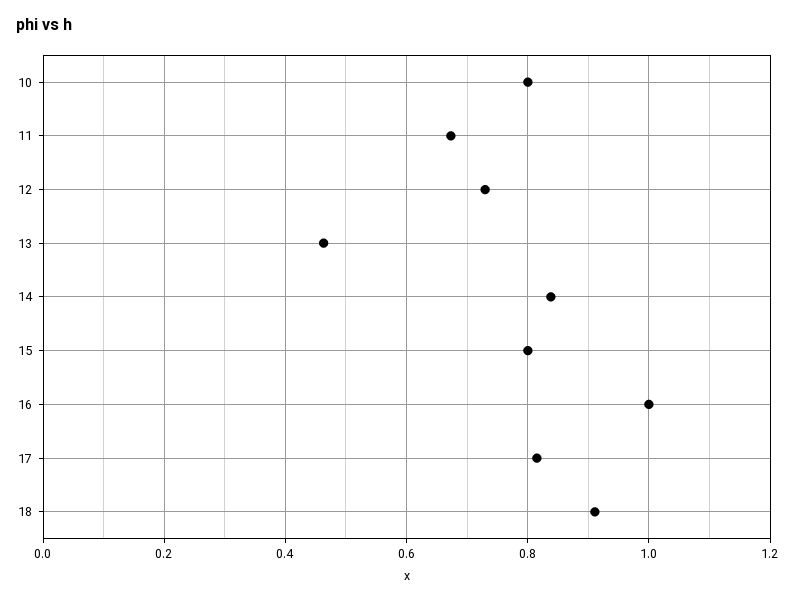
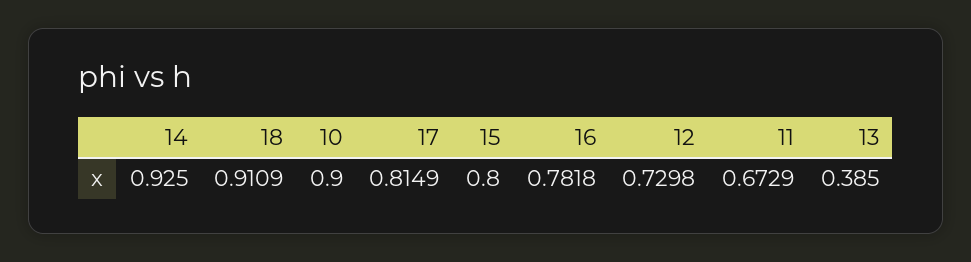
  {
-   "10": 0.8,
+   "10": 0.9,
    "11": 0.6729,
    "12": 0.7298,
-   "13": 0.46,
+   "13": 0.385,
-   "14": 0.84,
+   "14": 0.925,
    "15": 0.8,
-   "16": 1,
+   "16": 0.7818,
    "17": 0.8149,
    "18": 0.9109
  }

